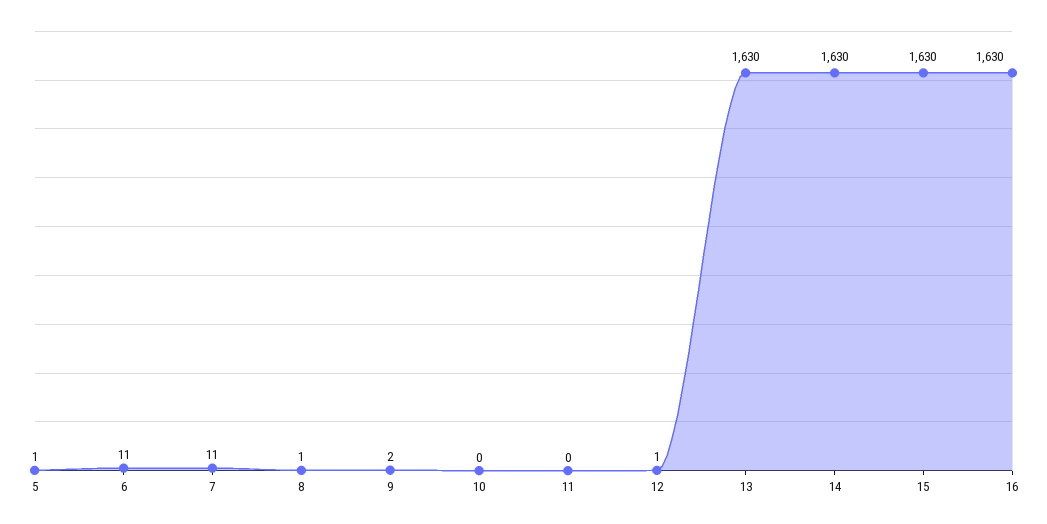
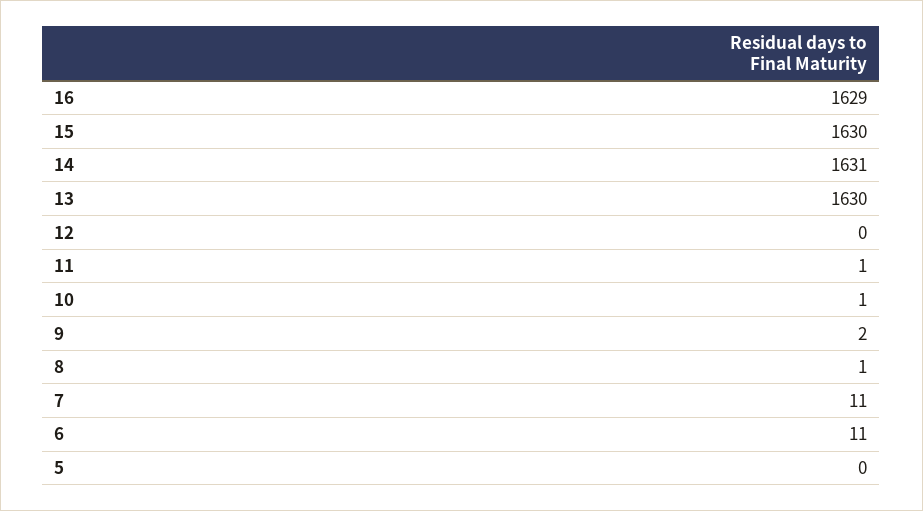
  {
-   "5": 1,
+   "5": 0,
    "6": 11,
    "7": 11,
    "8": 1,
    "9": 2,
-   "10": 0,
+   "10": 1,
-   "11": 0,
+   "11": 1,
-   "12": 1,
+   "12": 0,
    "13": 1630,
-   "14": 1630,
+   "14": 1631,
    "15": 1630,
-   "16": 1630
+   "16": 1629
  }

